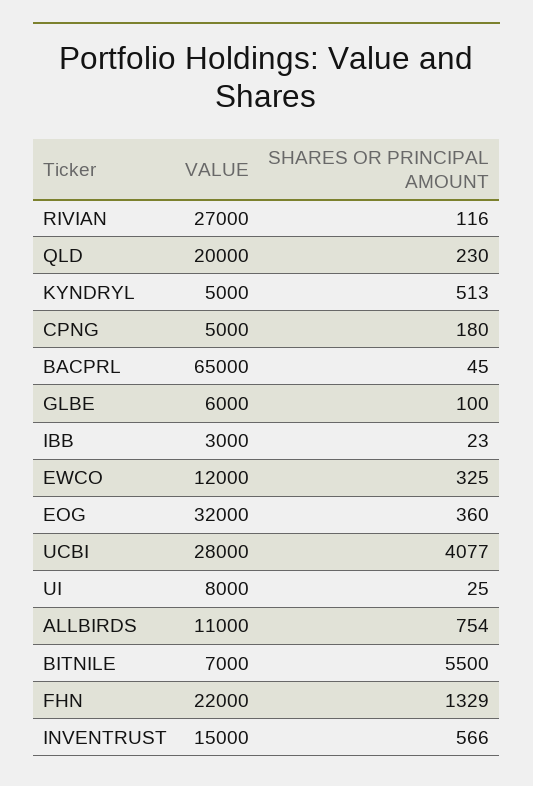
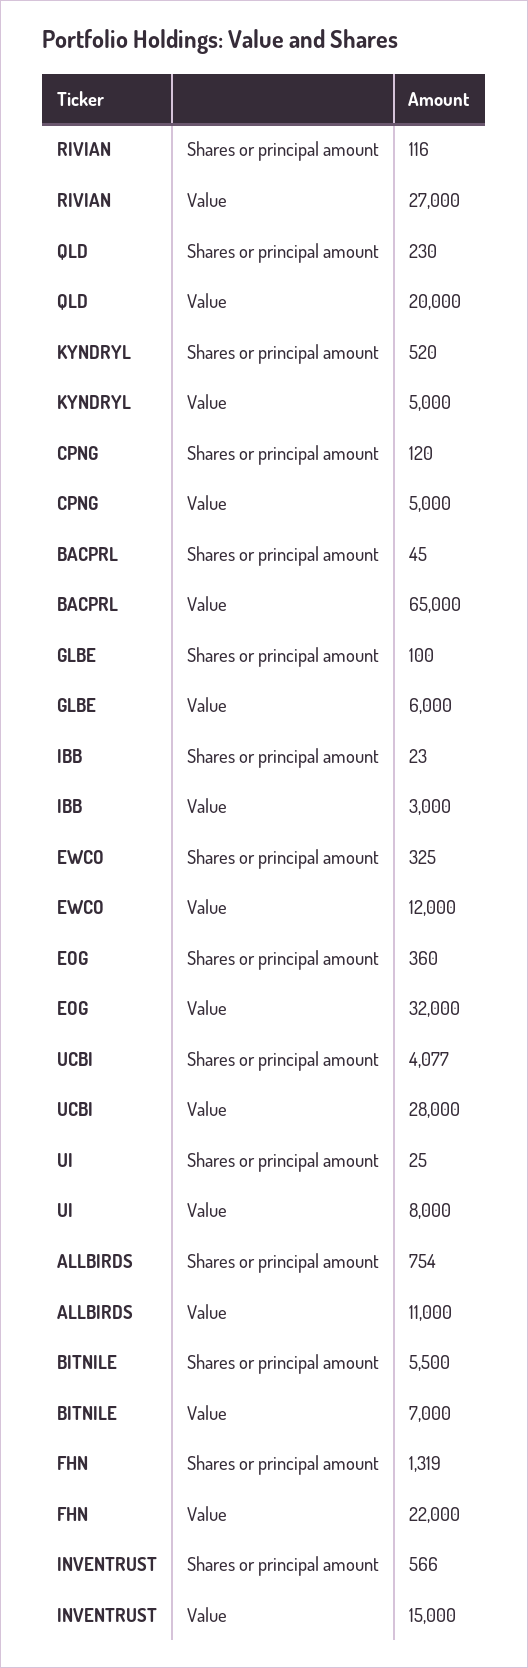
  {
    "VALUE": {
      "RIVIAN": 27000,
      "QLD": 20000,
      "KYNDRYL": 5000,
      "CPNG": 5000,
      "BACPRL": 65000,
      "GLBE": 6000,
      "IBB": 3000,
      "EWCO": 12000,
      "EOG": 32000,
      "UCBI": 28000,
      "UI": 8000,
      "ALLBIRDS": 11000,
      "BITNILE": 7000,
      "FHN": 22000,
      "INVENTRUST": 15000
    },
    "SHARES OR PRINCIPAL AMOUNT": {
      "RIVIAN": 116,
      "QLD": 230,
-     "KYNDRYL": 513,
+     "KYNDRYL": 520,
-     "CPNG": 180,
+     "CPNG": 120,
      "BACPRL": 45,
      "GLBE": 100,
      "IBB": 23,
      "EWCO": 325,
      "EOG": 360,
      "UCBI": 4077,
      "UI": 25,
      "ALLBIRDS": 754,
      "BITNILE": 5500,
-     "FHN": 1329,
+     "FHN": 1319,
      "INVENTRUST": 566
    }
  }

